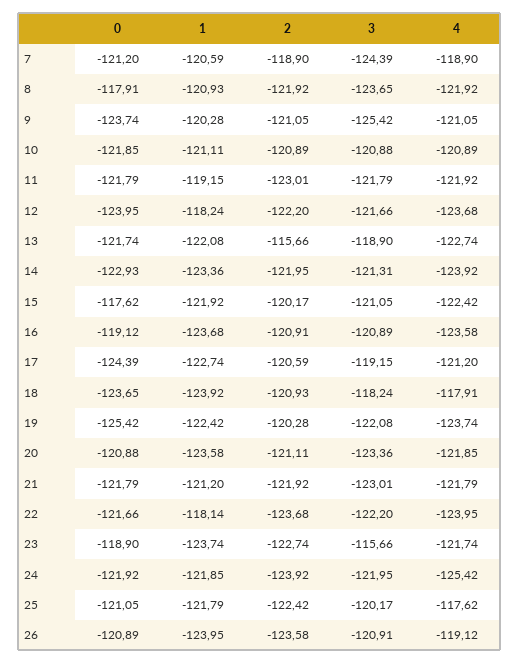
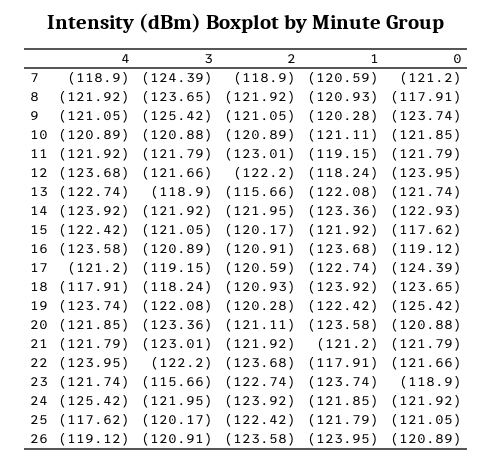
  {
    "0": {
      "7": -121.2,
      "8": -117.91,
      "9": -123.74,
      "10": -121.85,
      "11": -121.79,
      "12": -123.95,
      "13": -121.74,
      "14": -122.93,
      "15": -117.62,
      "16": -119.12,
      "17": -124.39,
      "18": -123.65,
      "19": -125.42,
      "20": -120.88,
      "21": -121.79,
      "22": -121.66,
      "23": -118.9,
      "24": -121.92,
      "25": -121.05,
      "26": -120.89
    },
    "1": {
      "7": -120.59,
      "8": -120.93,
      "9": -120.28,
      "10": -121.11,
      "11": -119.15,
      "12": -118.24,
      "13": -122.08,
      "14": -123.36,
      "15": -121.92,
      "16": -123.68,
      "17": -122.74,
      "18": -123.92,
      "19": -122.42,
      "20": -123.58,
      "21": -121.2,
-     "22": -118.14,
+     "22": -117.91,
      "23": -123.74,
      "24": -121.85,
      "25": -121.79,
      "26": -123.95
    },
    "2": {
      "7": -118.9,
      "8": -121.92,
      "9": -121.05,
      "10": -120.89,
      "11": -123.01,
      "12": -122.2,
      "13": -115.66,
      "14": -121.95,
      "15": -120.17,
      "16": -120.91,
      "17": -120.59,
      "18": -120.93,
      "19": -120.28,
      "20": -121.11,
      "21": -121.92,
      "22": -123.68,
      "23": -122.74,
      "24": -123.92,
      "25": -122.42,
      "26": -123.58
    },
    "3": {
      "7": -124.39,
      "8": -123.65,
      "9": -125.42,
      "10": -120.88,
      "11": -121.79,
      "12": -121.66,
      "13": -118.9,
-     "14": -121.31,
+     "14": -121.92,
      "15": -121.05,
      "16": -120.89,
      "17": -119.15,
      "18": -118.24,
      "19": -122.08,
      "20": -123.36,
      "21": -123.01,
      "22": -122.2,
      "23": -115.66,
      "24": -121.95,
      "25": -120.17,
      "26": -120.91
    },
    "4": {
      "7": -118.9,
      "8": -121.92,
      "9": -121.05,
      "10": -120.89,
      "11": -121.92,
      "12": -123.68,
      "13": -122.74,
      "14": -123.92,
      "15": -122.42,
      "16": -123.58,
      "17": -121.2,
      "18": -117.91,
      "19": -123.74,
      "20": -121.85,
      "21": -121.79,
      "22": -123.95,
      "23": -121.74,
      "24": -125.42,
      "25": -117.62,
      "26": -119.12
    }
  }

